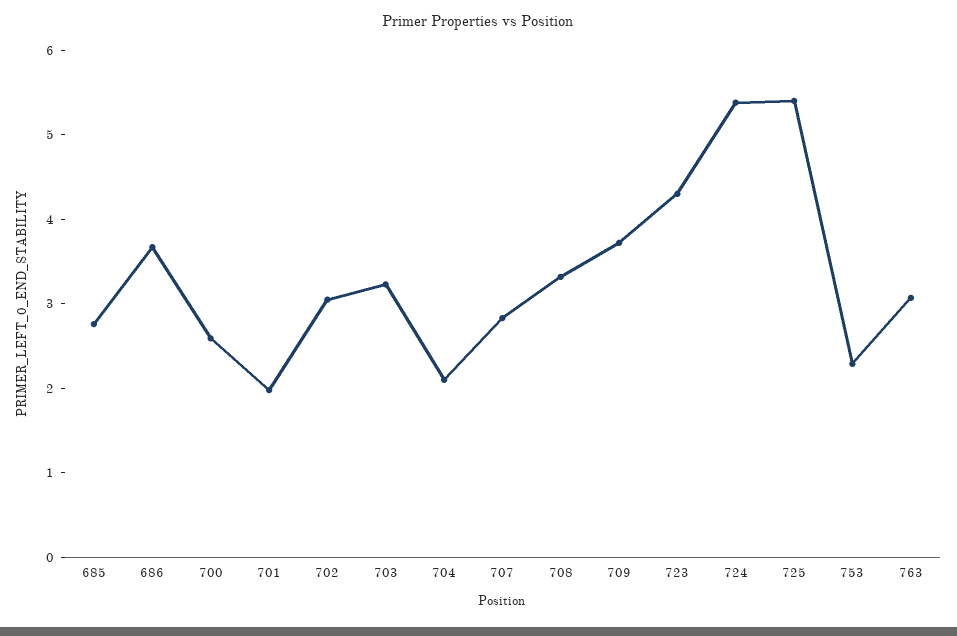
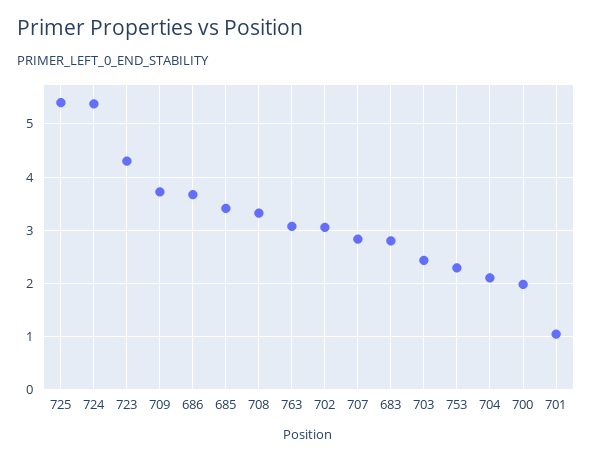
  {
-   "685": 2.8,
+   "685": 3.4,
    "686": 3.6,
-   "700": 2.6,
+   "700": 2,
-   "701": 2,
+   "701": 1,
    "702": 3,
-   "703": 3.2,
+   "703": 2.4,
    "704": 2.2,
    "707": 2.8,
    "708": 3.4,
    "709": 3.8,
    "723": 4.4,
    "724": 5.4,
    "725": 5.4,
    "753": 2.2,
-   "763": 3
+   "763": 3,
+   "683": 2.8
  }

